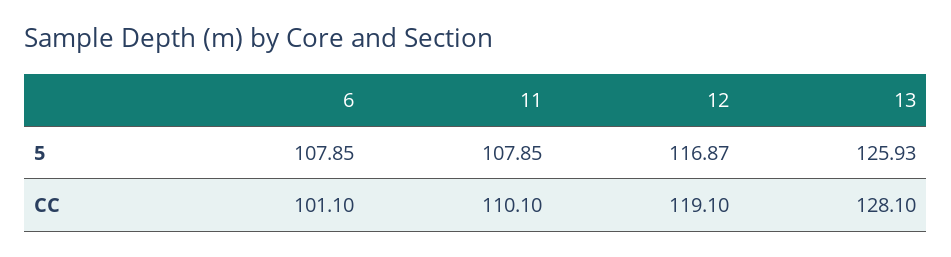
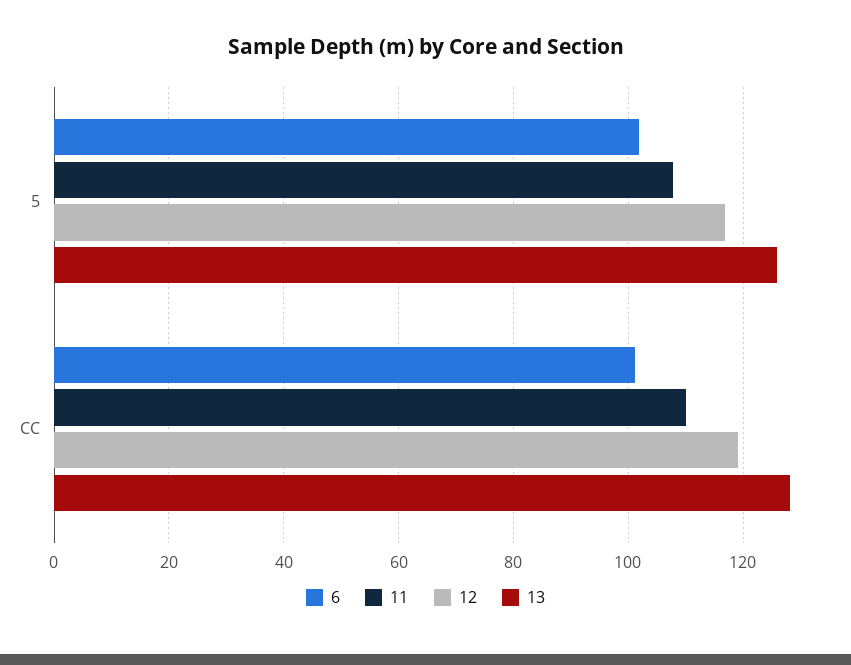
  {
    "6": {
-     "5": 107.85,
+     "5": 102,
      "CC": 101.1
    },
    "11": {
      "5": 107.85,
      "CC": 110.1
    },
    "12": {
      "5": 116.87,
      "CC": 119.1
    },
    "13": {
      "5": 125.93,
      "CC": 128.1
    }
  }

